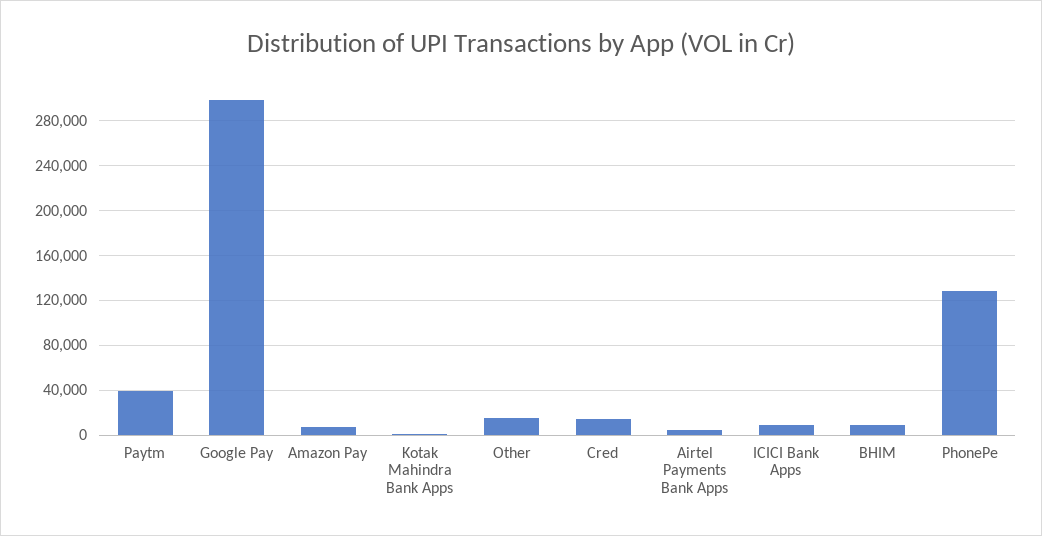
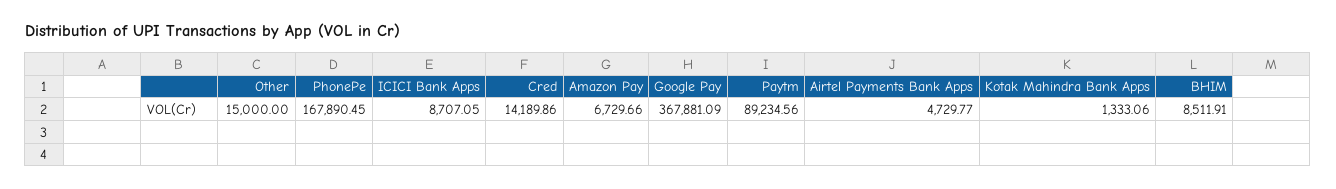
  {
-   "Paytm": 40000,
+   "Paytm": 89234.56,
-   "Google Pay": 300000,
+   "Google Pay": 367881.09,
    "Amazon Pay": 6729.66,
    "Kotak Mahindra Bank Apps": 1333.06,
    "Other": 15000,
    "Cred": 14189.86,
    "Airtel Payments Bank Apps": 4729.77,
    "ICICI Bank Apps": 8707.05,
    "BHIM": 8511.91,
-   "PhonePe": 130000
+   "PhonePe": 167890.45
  }

